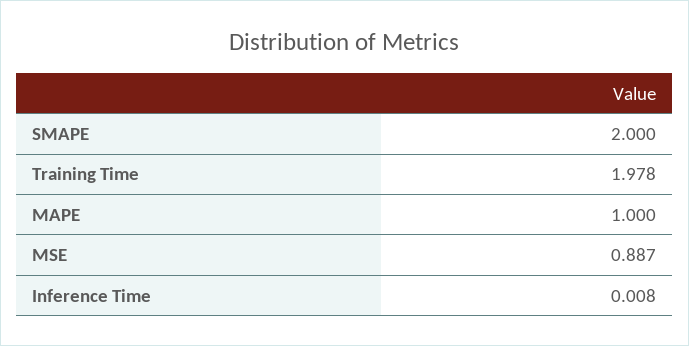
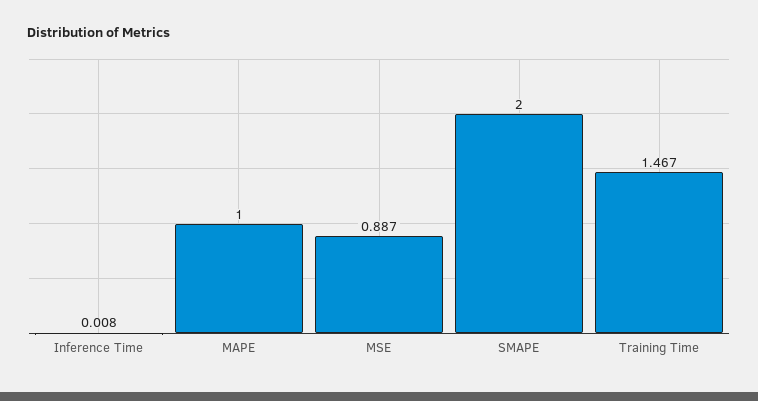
  {
    "SMAPE": 2,
-   "Training Time": 1.978,
+   "Training Time": 1.467,
    "MAPE": 1,
    "MSE": 0.887,
    "Inference Time": 0.008
  }

